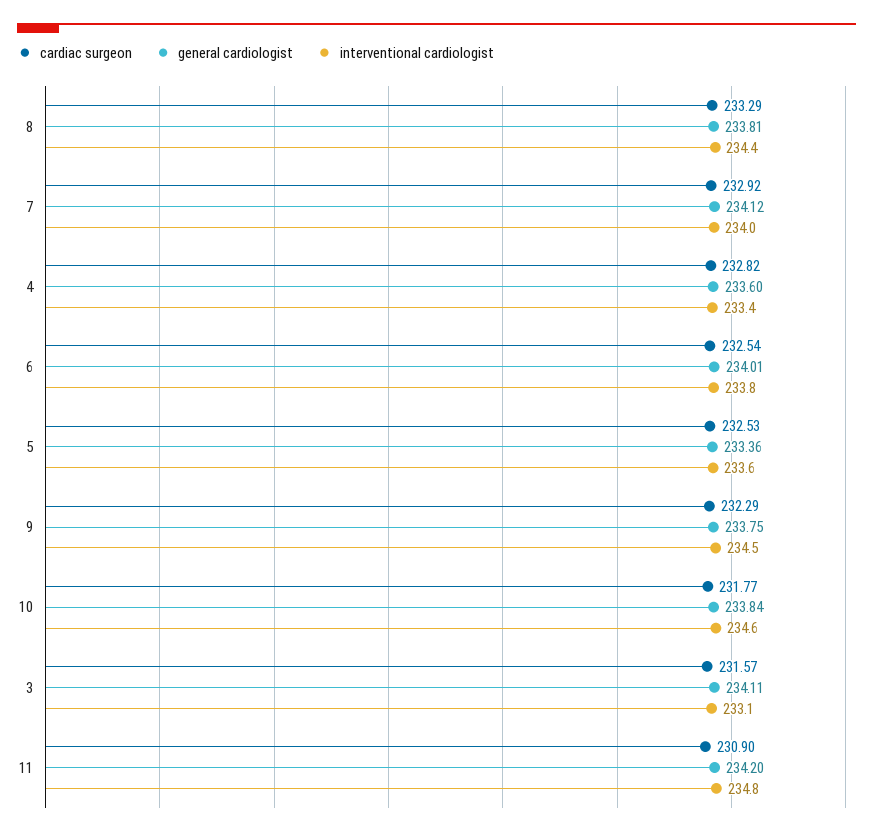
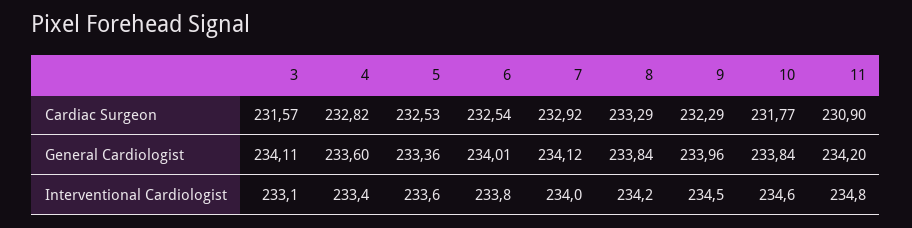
  {
    "cardiac surgeon": {
      "8": 233.29,
      "7": 232.92,
      "4": 232.82,
      "6": 232.54,
      "5": 232.53,
      "9": 232.29,
      "10": 231.77,
      "3": 231.57,
      "11": 230.9
    },
    "general cardiologist": {
-     "8": 233.81,
+     "8": 233.84,
      "7": 234.12,
      "4": 233.6,
      "6": 234.01,
      "5": 233.36,
-     "9": 233.75,
+     "9": 233.96,
      "10": 233.84,
      "3": 234.11,
      "11": 234.2
    },
    "interventional cardiologist": {
-     "8": 234.4,
+     "8": 234.2,
      "7": 234,
      "4": 233.4,
      "6": 233.8,
      "5": 233.6,
      "9": 234.5,
      "10": 234.6,
      "3": 233.1,
      "11": 234.8
    }
  }

